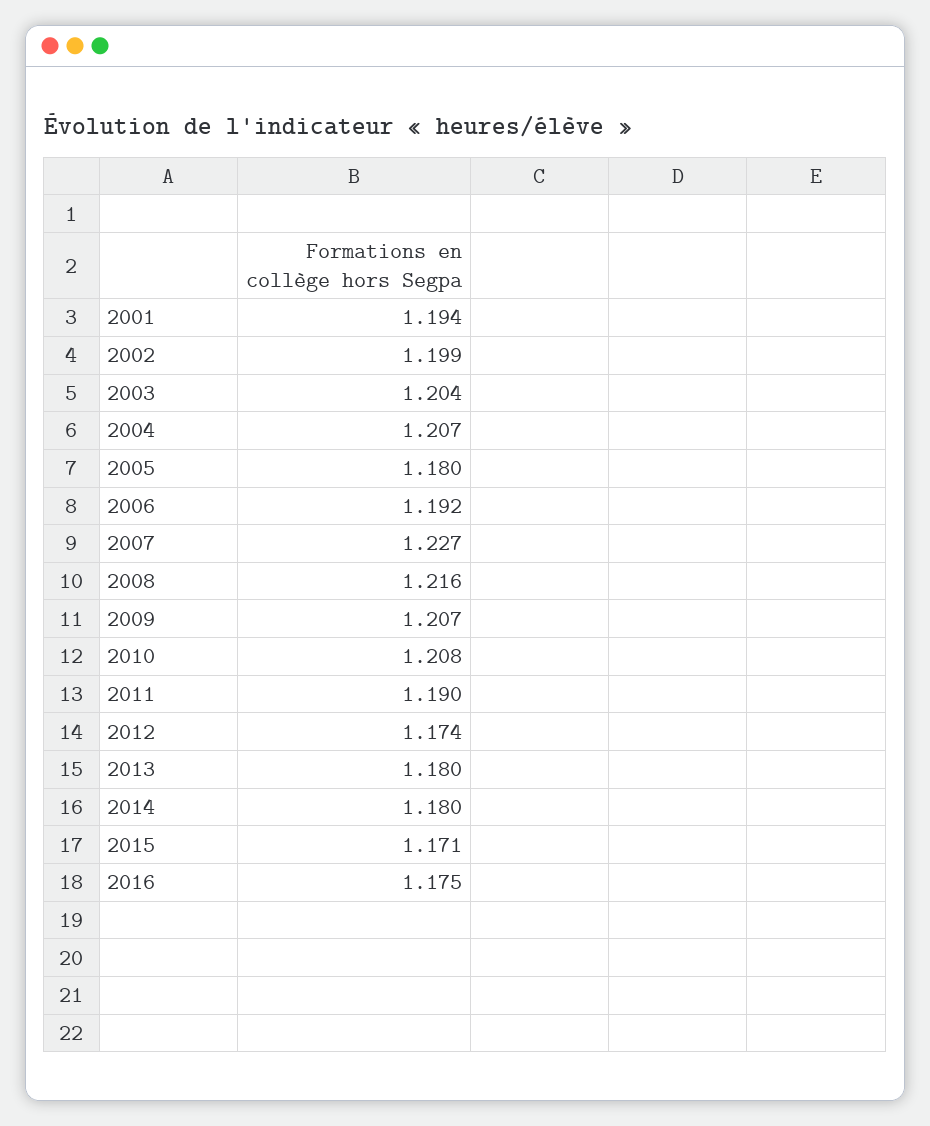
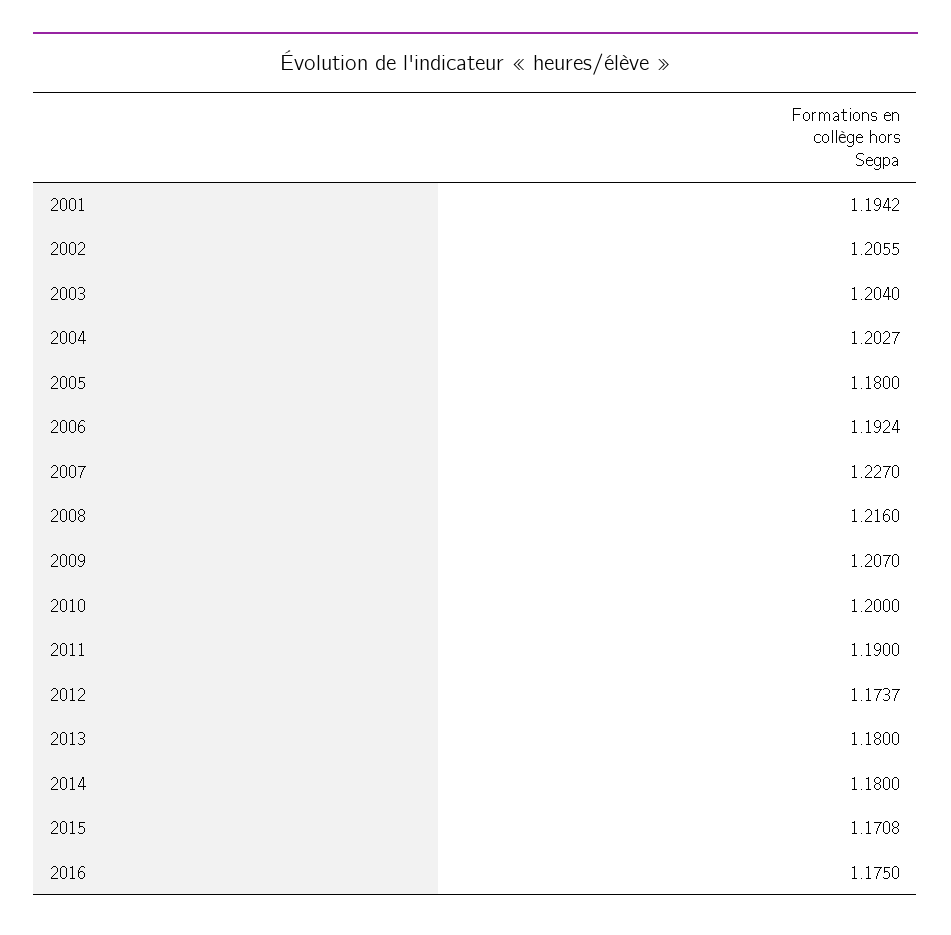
  {
    "2001": 1.1942,
-   "2002": 1.199,
+   "2002": 1.2055,
    "2003": 1.204,
-   "2004": 1.207,
+   "2004": 1.2027,
    "2005": 1.18,
    "2006": 1.1924,
    "2007": 1.227,
    "2008": 1.216,
    "2009": 1.207,
-   "2010": 1.208,
+   "2010": 1.2,
    "2011": 1.19,
    "2012": 1.1737,
    "2013": 1.18,
    "2014": 1.18,
    "2015": 1.1708,
    "2016": 1.175
  }

